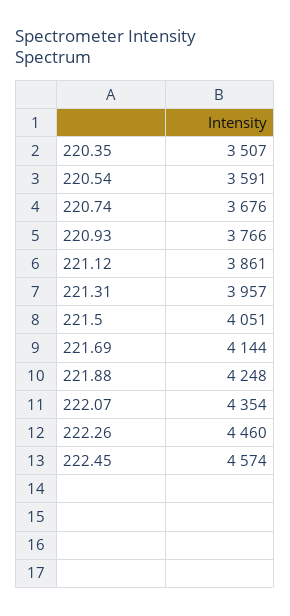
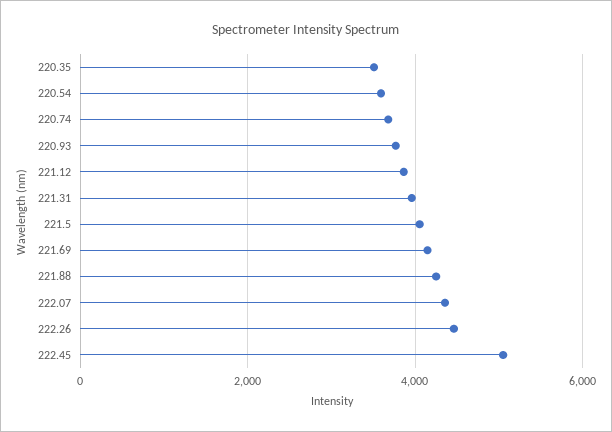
  {
    "220.35": 3507,
    "220.54": 3591,
    "220.74": 3676,
    "220.93": 3766,
    "221.12": 3861,
    "221.31": 3957,
    "221.5": 4051,
    "221.69": 4144,
    "221.88": 4248,
    "222.07": 4354,
    "222.26": 4460,
-   "222.45": 4574
+   "222.45": 5000
  }

